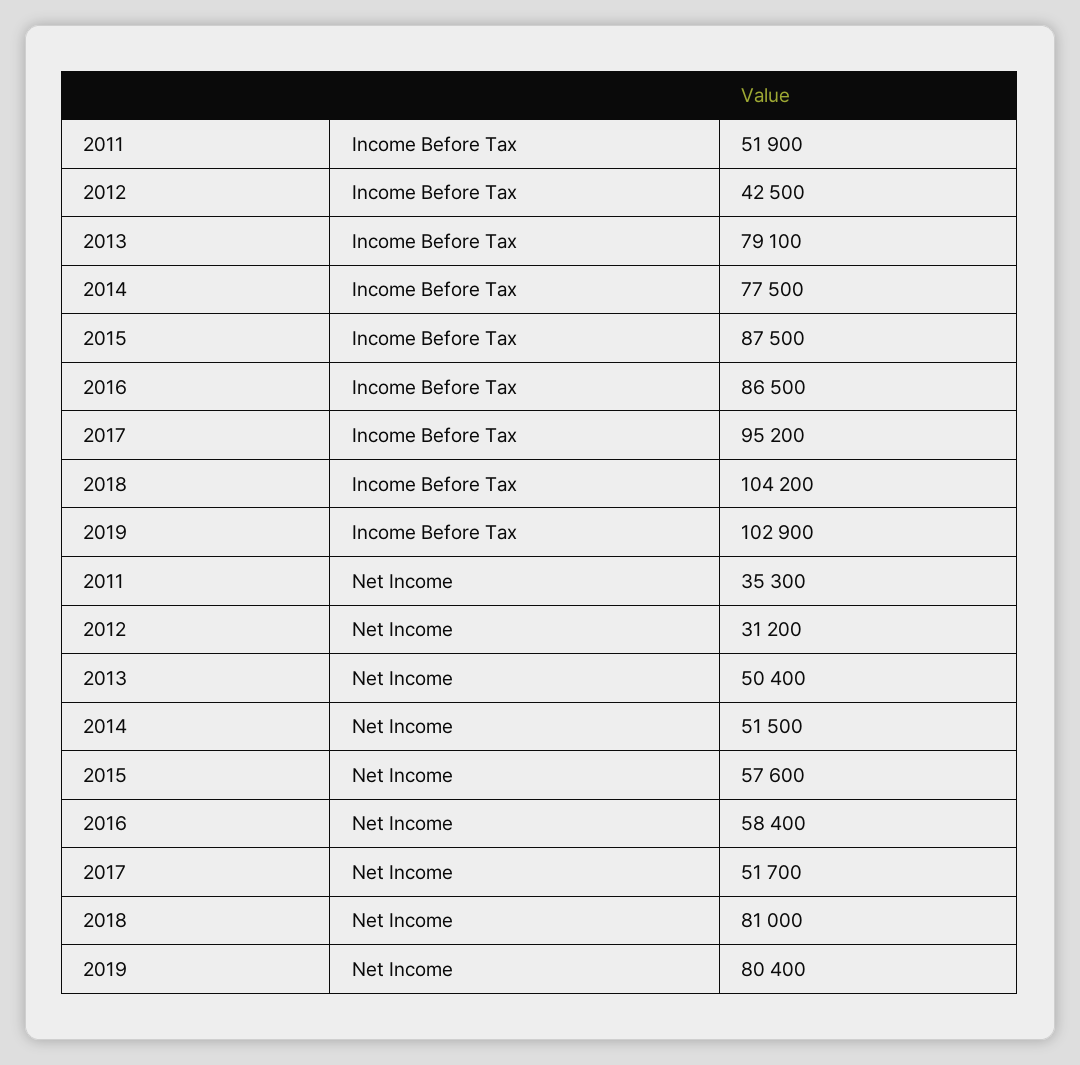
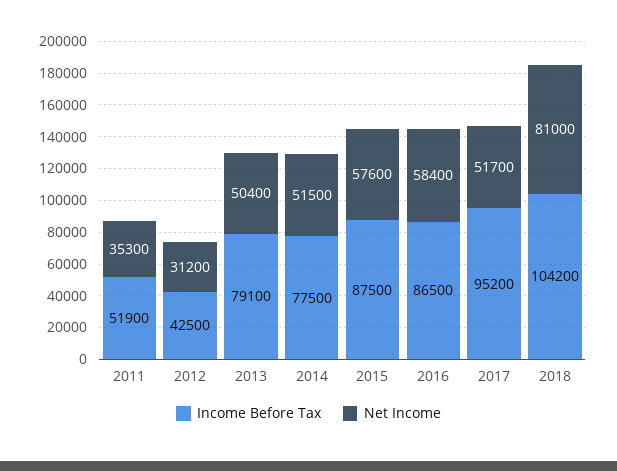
  {
    "Income Before Tax": {
      "2011": 51900,
      "2012": 42500,
      "2013": 79100,
      "2014": 77500,
      "2015": 87500,
      "2016": 86500,
      "2017": 95200,
-     "2018": 104200,
+     "2018": 104200
-     "2019": 102900
    },
    "Net Income": {
      "2011": 35300,
      "2012": 31200,
      "2013": 50400,
      "2014": 51500,
      "2015": 57600,
      "2016": 58400,
      "2017": 51700,
-     "2018": 81000,
+     "2018": 81000
-     "2019": 80400
    }
  }

